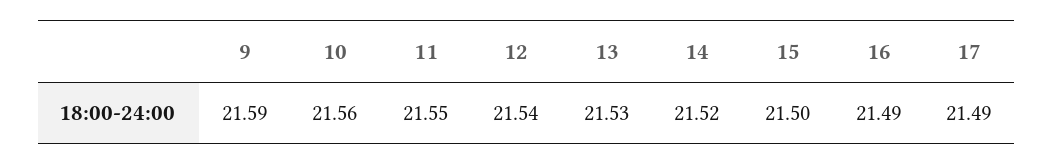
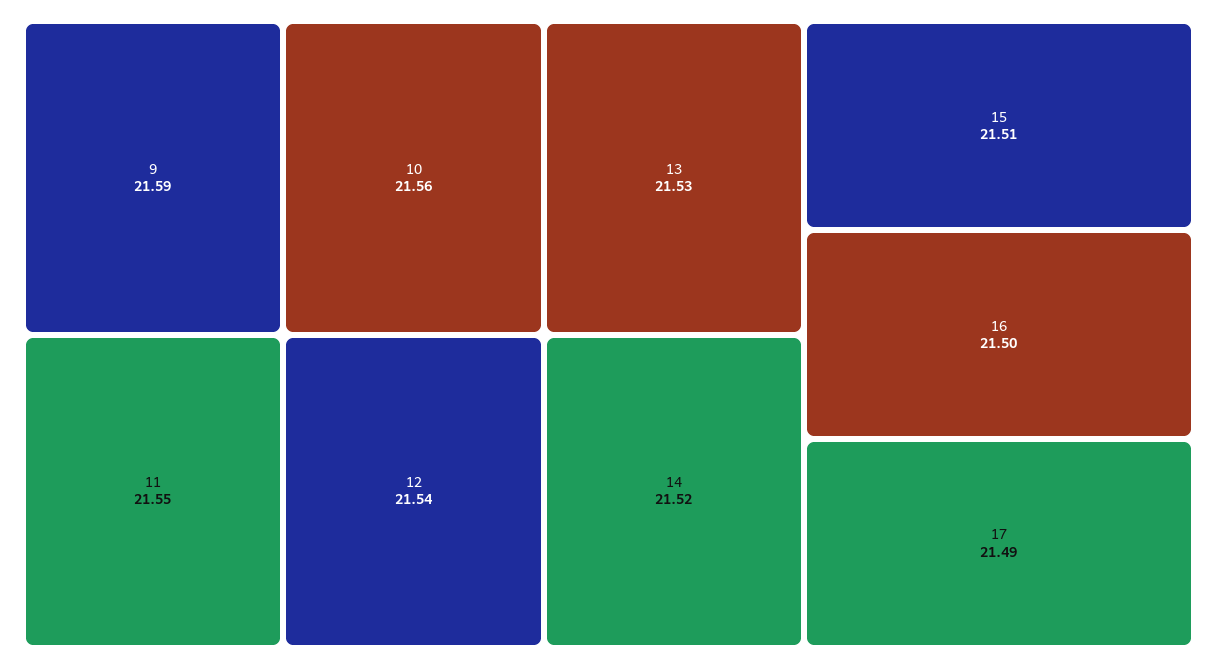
  {
    "9": 21.59,
    "10": 21.56,
    "11": 21.55,
    "12": 21.54,
    "13": 21.53,
    "14": 21.52,
-   "15": 21.5,
+   "15": 21.51,
-   "16": 21.49,
+   "16": 21.5,
    "17": 21.49
  }

